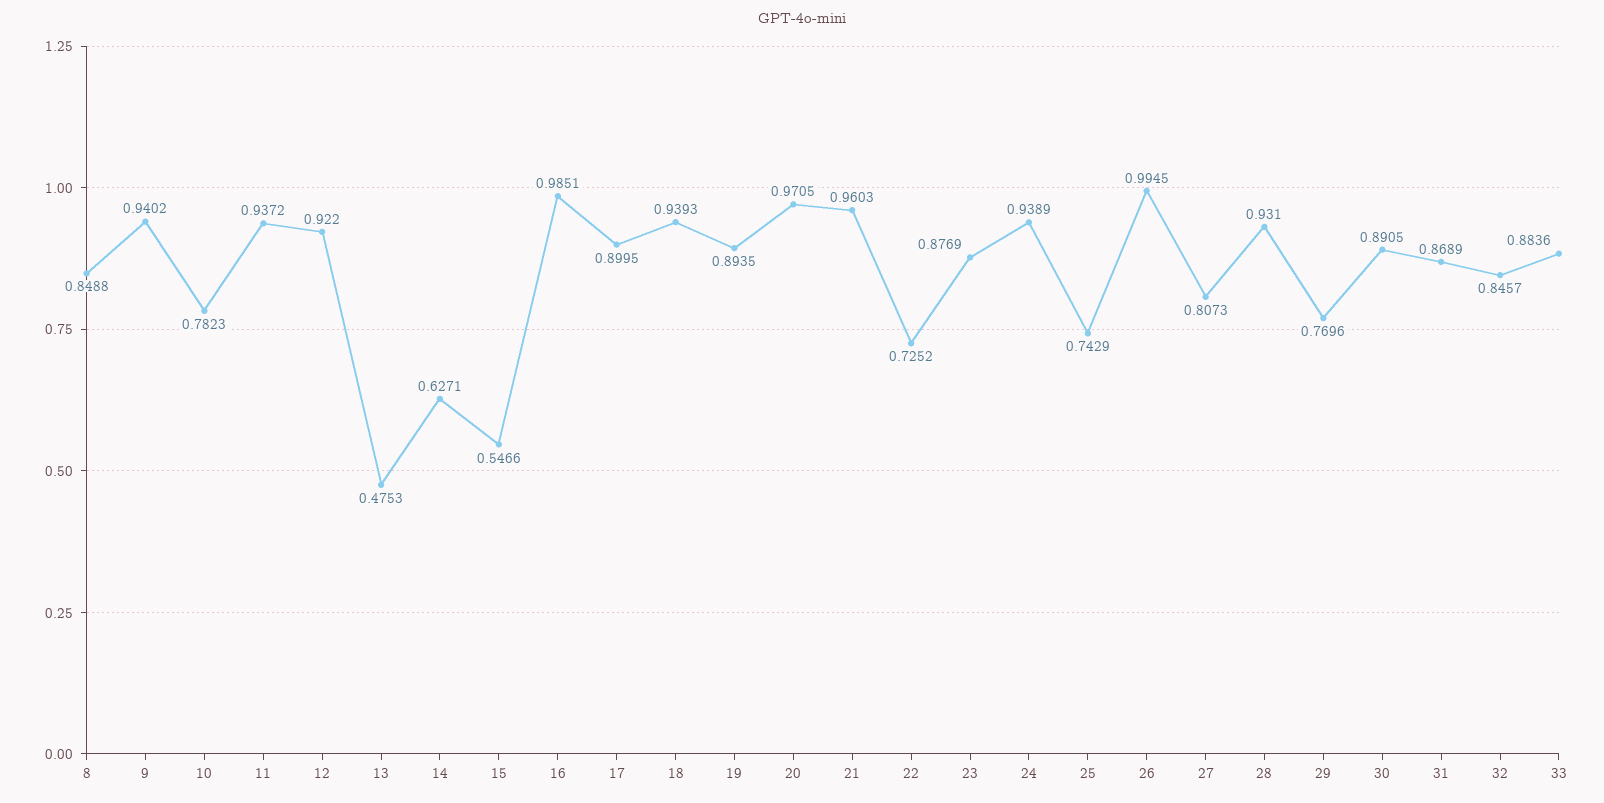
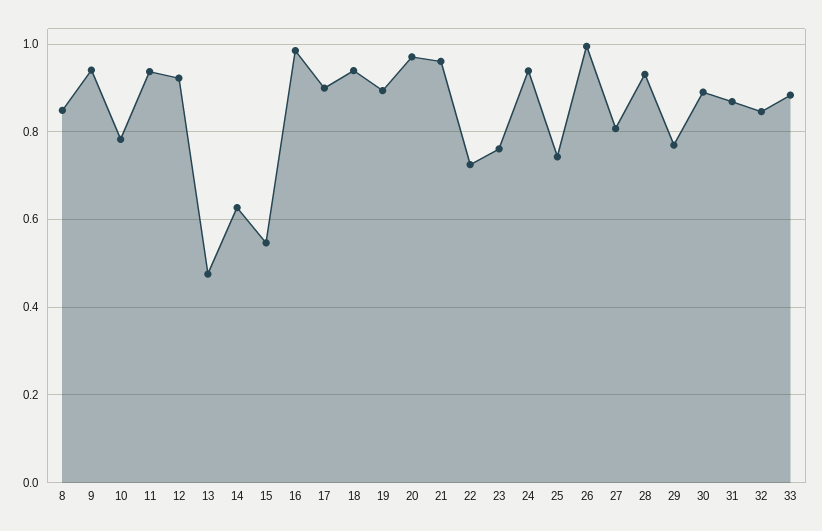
  {
    "8": 0.8488,
    "9": 0.9402,
    "10": 0.7823,
    "11": 0.9372,
    "12": 0.922,
    "13": 0.4753,
    "14": 0.6271,
    "15": 0.5466,
    "16": 0.9851,
    "17": 0.8995,
    "18": 0.9393,
    "19": 0.8935,
    "20": 0.9705,
    "21": 0.9603,
    "22": 0.7252,
-   "23": 0.8769,
+   "23": 0.76,
    "24": 0.9389,
    "25": 0.7429,
    "26": 0.9945,
    "27": 0.8073,
    "28": 0.931,
    "29": 0.7696,
    "30": 0.8905,
    "31": 0.8689,
    "32": 0.8457,
    "33": 0.8836
  }

